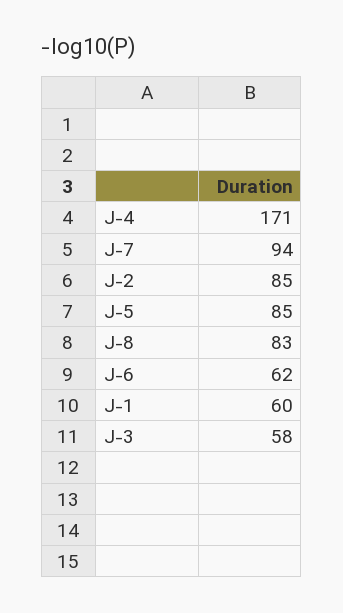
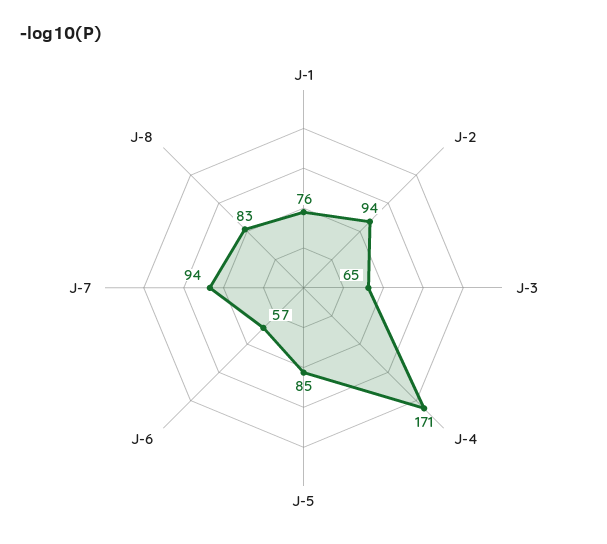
  {
    "J-4": 171,
    "J-7": 94,
-   "J-2": 85,
+   "J-2": 94,
    "J-5": 85,
    "J-8": 83,
-   "J-6": 62,
+   "J-6": 57,
-   "J-1": 60,
+   "J-1": 76,
-   "J-3": 58
+   "J-3": 65
  }

